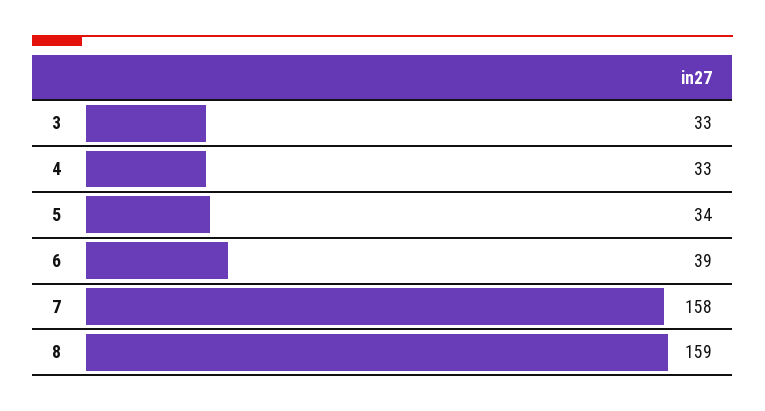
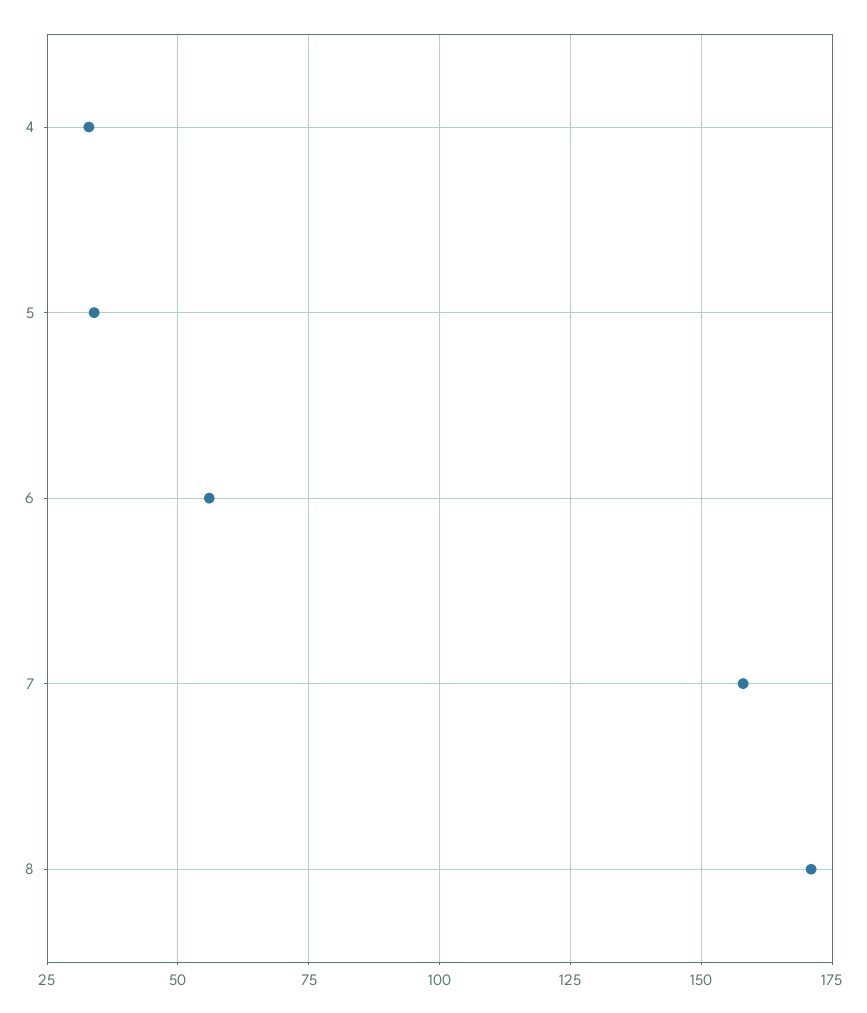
  {
-   "3": 33,
    "4": 33,
    "5": 34,
-   "6": 39,
+   "6": 55,
    "7": 158,
-   "8": 159
+   "8": 170
  }

